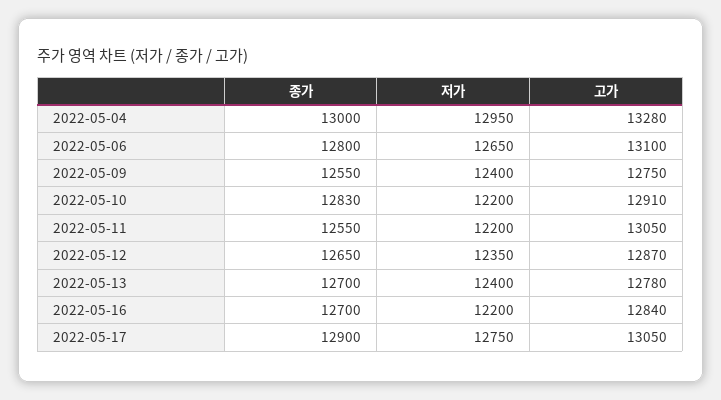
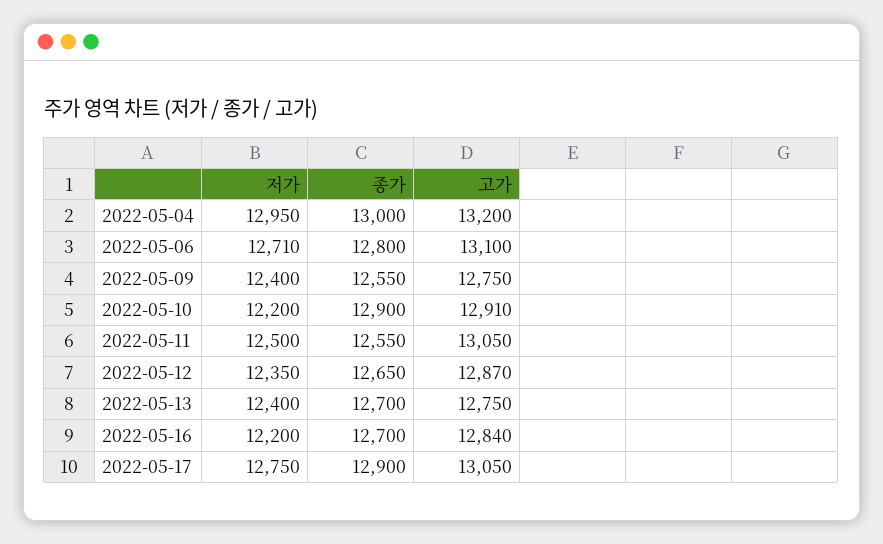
  {
    "종가": {
      "2022-05-04": 13000,
      "2022-05-06": 12800,
      "2022-05-09": 12550,
-     "2022-05-10": 12830,
+     "2022-05-10": 12900,
      "2022-05-11": 12550,
      "2022-05-12": 12650,
      "2022-05-13": 12700,
      "2022-05-16": 12700,
      "2022-05-17": 12900
    },
    "저가": {
      "2022-05-04": 12950,
-     "2022-05-06": 12650,
+     "2022-05-06": 12710,
      "2022-05-09": 12400,
      "2022-05-10": 12200,
-     "2022-05-11": 12200,
+     "2022-05-11": 12500,
      "2022-05-12": 12350,
      "2022-05-13": 12400,
      "2022-05-16": 12200,
      "2022-05-17": 12750
    },
    "고가": {
-     "2022-05-04": 13280,
+     "2022-05-04": 13200,
      "2022-05-06": 13100,
      "2022-05-09": 12750,
      "2022-05-10": 12910,
      "2022-05-11": 13050,
      "2022-05-12": 12870,
-     "2022-05-13": 12780,
+     "2022-05-13": 12750,
      "2022-05-16": 12840,
      "2022-05-17": 13050
    }
  }

